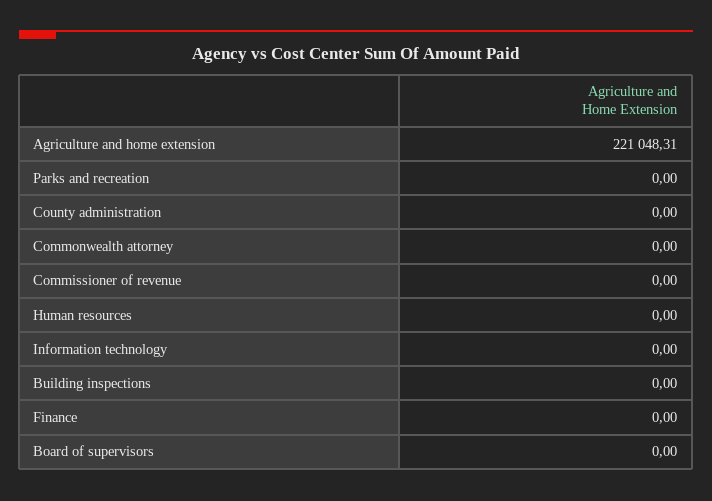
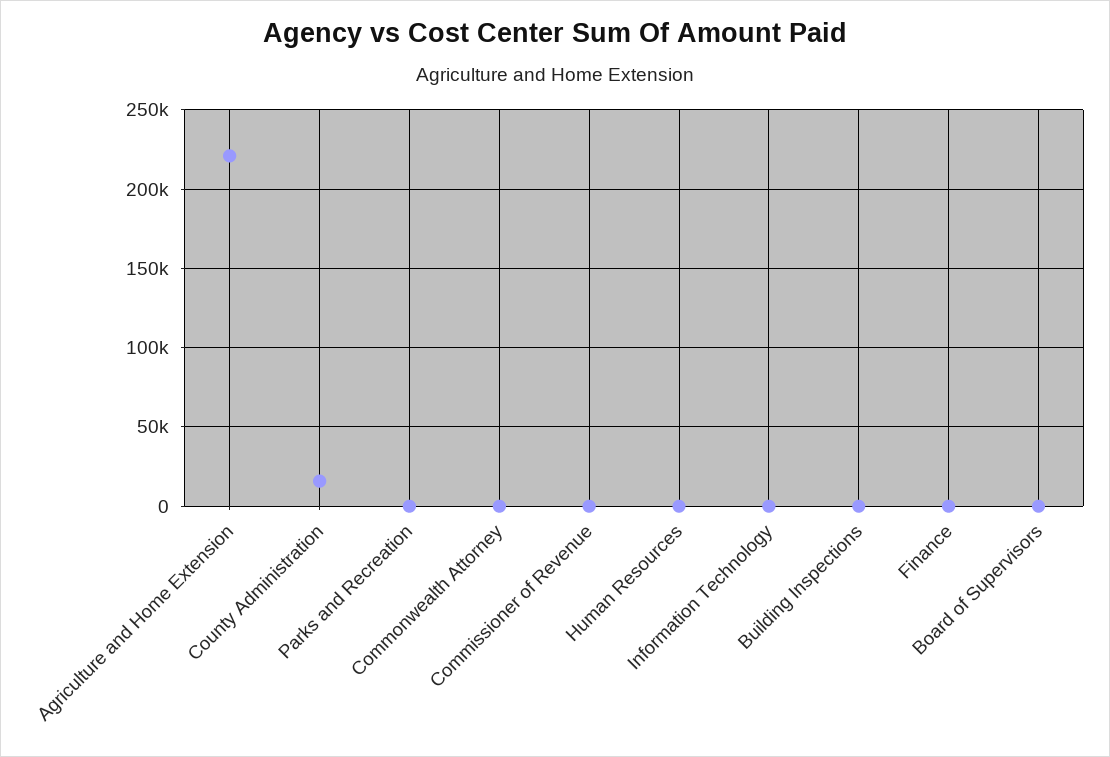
  {
    "Agriculture and home extension": 221048.31,
    "Parks and recreation": 0,
-   "County administration": 0,
+   "County administration": 15000,
    "Commonwealth attorney": 0,
    "Commissioner of revenue": 0,
    "Human resources": 0,
    "Information technology": 0,
    "Building inspections": 0,
    "Finance": 0,
    "Board of supervisors": 0
  }

